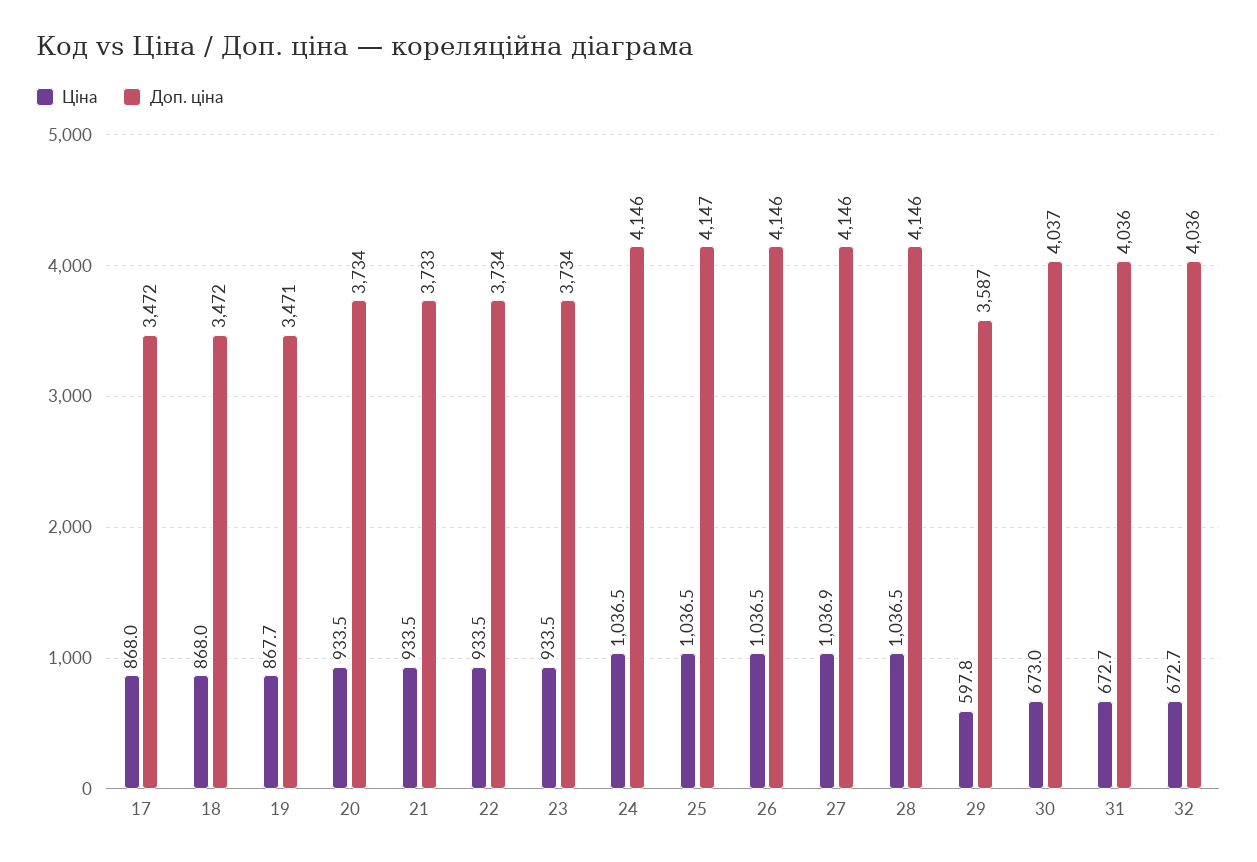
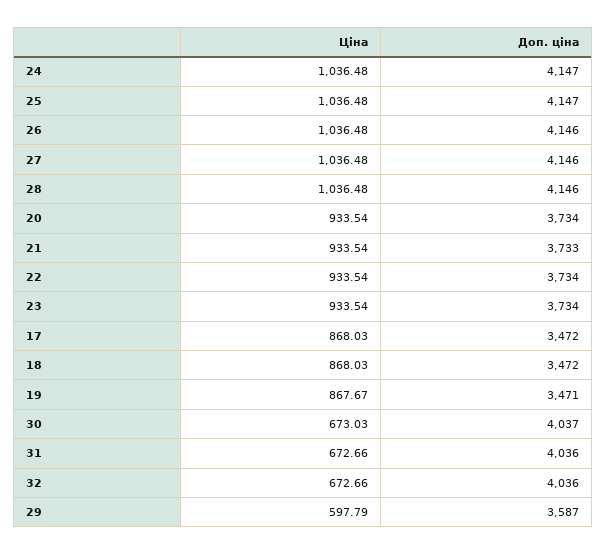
  {
    "Ціна": {
      "17": 868.03,
      "18": 868.03,
      "19": 867.67,
      "20": 933.54,
      "21": 933.54,
      "22": 933.54,
      "23": 933.54,
      "24": 1036.48,
      "25": 1036.48,
      "26": 1036.48,
-     "27": 1036.9,
+     "27": 1036.48,
      "28": 1036.48,
      "29": 597.79,
      "30": 673.03,
      "31": 672.66,
      "32": 672.66
    },
    "Доп. ціна": {
      "17": 3472,
      "18": 3472,
      "19": 3471,
      "20": 3734,
      "21": 3733,
      "22": 3734,
      "23": 3734,
-     "24": 4146,
+     "24": 4147,
      "25": 4147,
      "26": 4146,
      "27": 4146,
      "28": 4146,
      "29": 3587,
      "30": 4037,
      "31": 4036,
      "32": 4036
    }
  }

